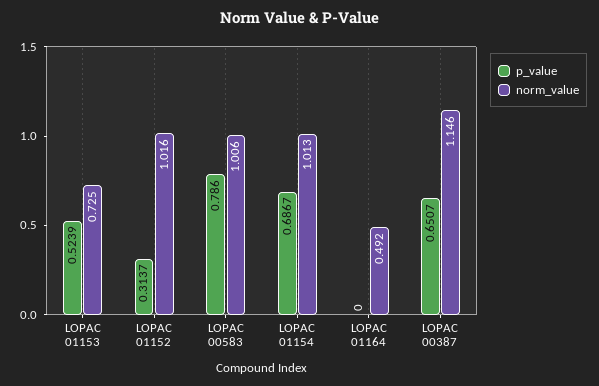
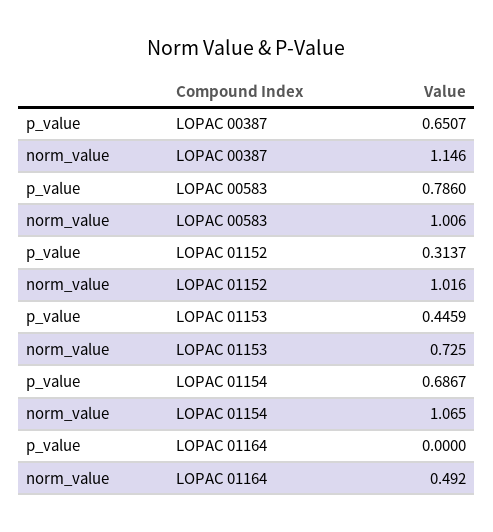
  {
    "p_value": {
-     "LOPAC 01153": 0.5239,
+     "LOPAC 01153": 0.4459,
      "LOPAC 01152": 0.3137,
      "LOPAC 00583": 0.786,
      "LOPAC 01154": 0.6867,
      "LOPAC 01164": 0,
      "LOPAC 00387": 0.6507
    },
    "norm_value": {
      "LOPAC 01153": 0.725,
      "LOPAC 01152": 1.016,
      "LOPAC 00583": 1.006,
-     "LOPAC 01154": 1.013,
+     "LOPAC 01154": 1.065,
      "LOPAC 01164": 0.492,
      "LOPAC 00387": 1.146
    }
  }

